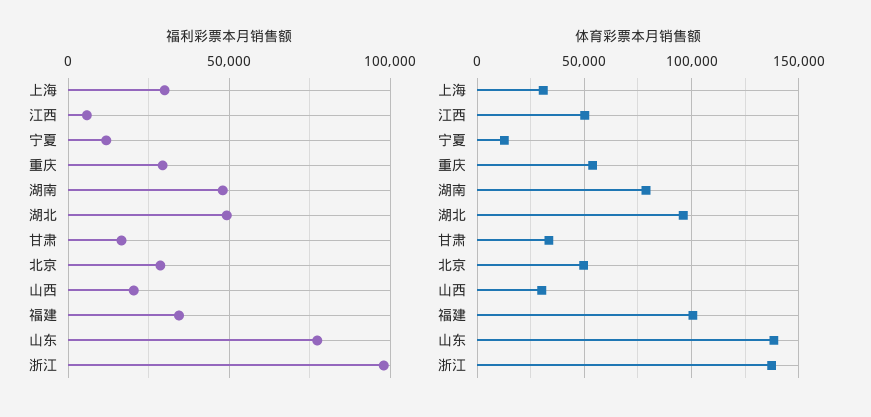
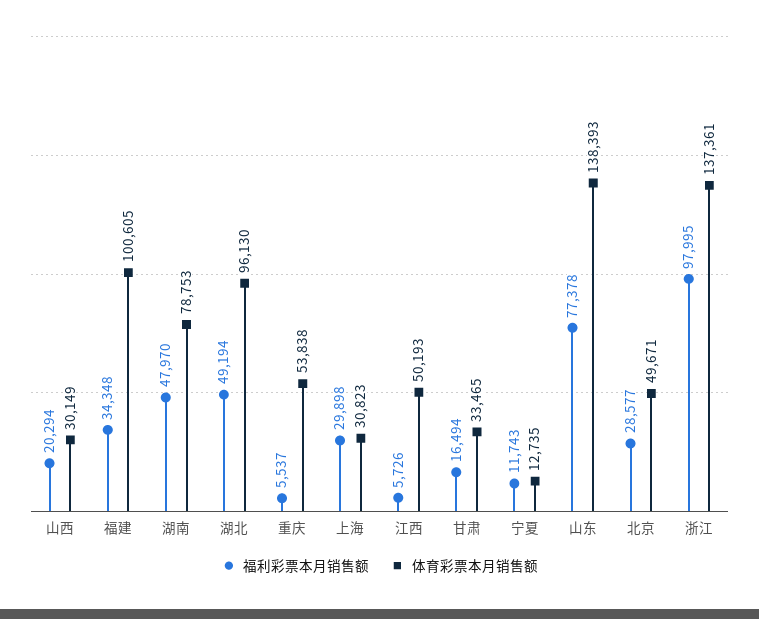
  {
    "福利彩票本月销售额": {
      "上海": 29898,
      "江西": 5726,
      "宁夏": 11743,
-     "重庆": 30000,
+     "重庆": 5537,
      "湖南": 47970,
      "湖北": 49194,
      "甘肃": 16494,
      "北京": 28577,
      "山西": 20294,
      "福建": 34348,
      "山东": 77378,
      "浙江": 97995
    },
    "体育彩票本月销售额": {
      "上海": 30823,
      "江西": 50193,
      "宁夏": 12735,
      "重庆": 53838,
      "湖南": 78753,
      "湖北": 96130,
      "甘肃": 33465,
      "北京": 49671,
      "山西": 30149,
      "福建": 100605,
      "山东": 138393,
      "浙江": 137361
    }
  }

